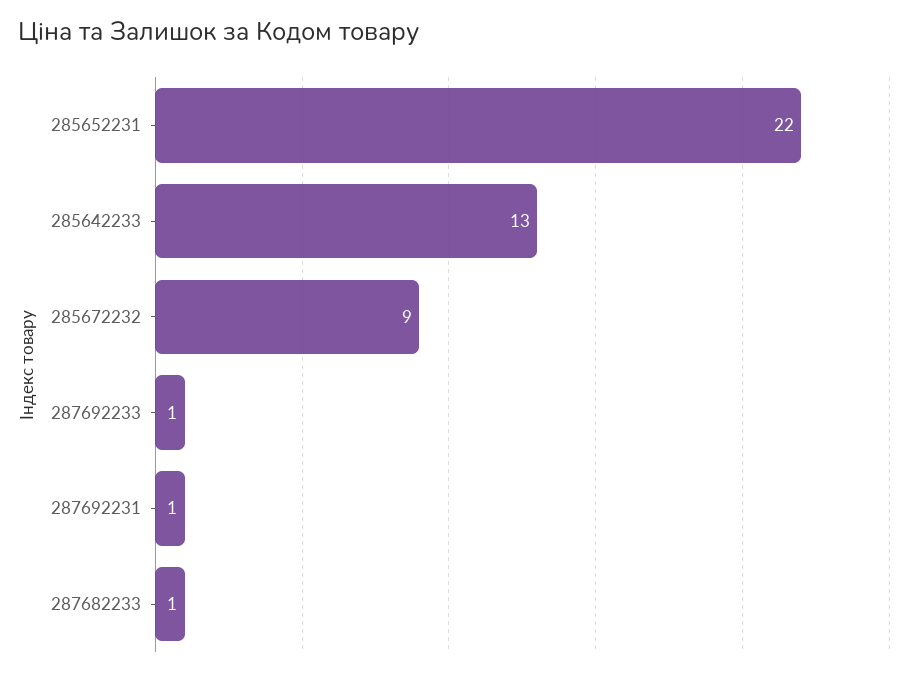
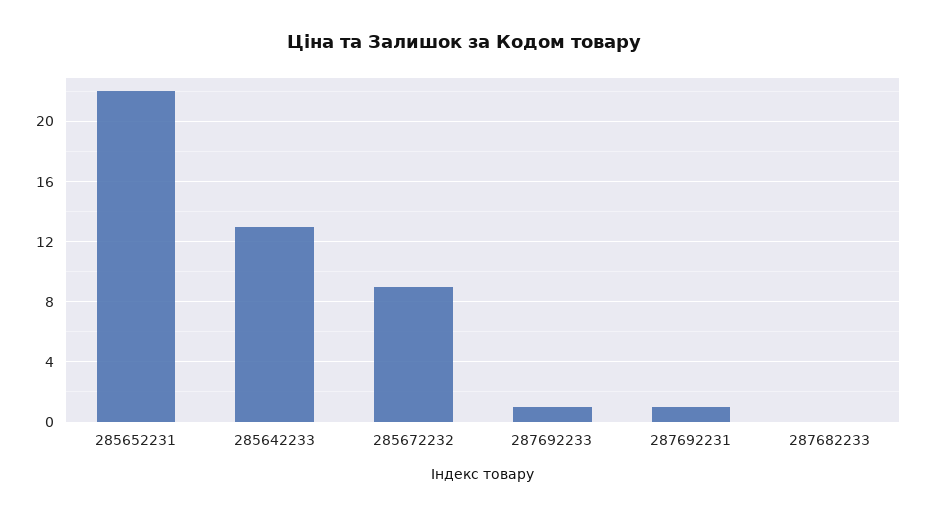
  {
    "285652231": 22,
    "285642233": 13,
    "285672232": 9,
    "287692233": 1,
    "287692231": 1,
-   "287682233": 1
+   "287682233": 0
  }

